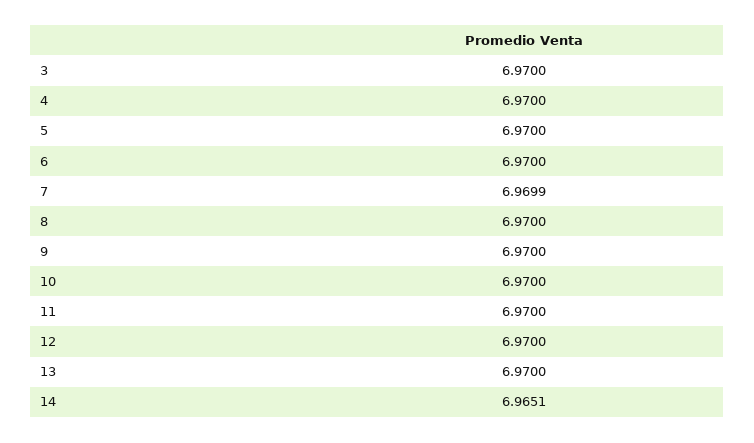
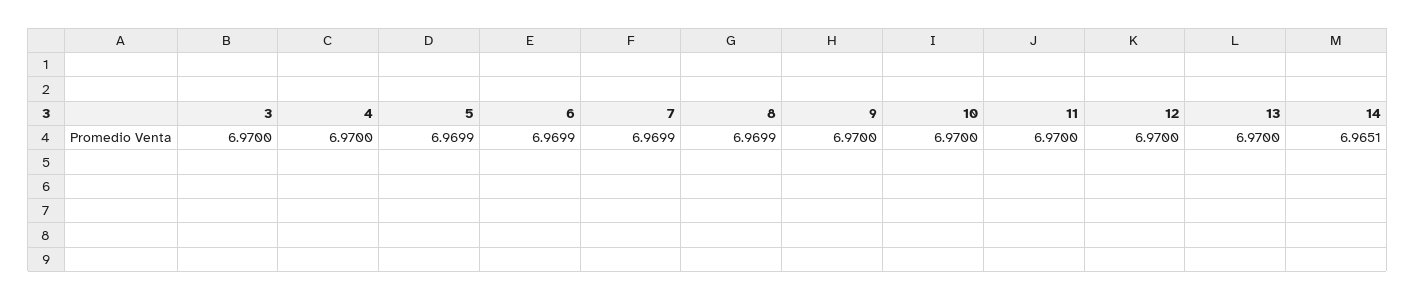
  {
    "3": 6.97,
    "4": 6.97,
-   "5": 6.97,
+   "5": 6.9699,
-   "6": 6.97,
+   "6": 6.9699,
    "7": 6.9699,
-   "8": 6.97,
+   "8": 6.9699,
    "9": 6.97,
    "10": 6.97,
    "11": 6.97,
    "12": 6.97,
    "13": 6.97,
    "14": 6.9651
  }

